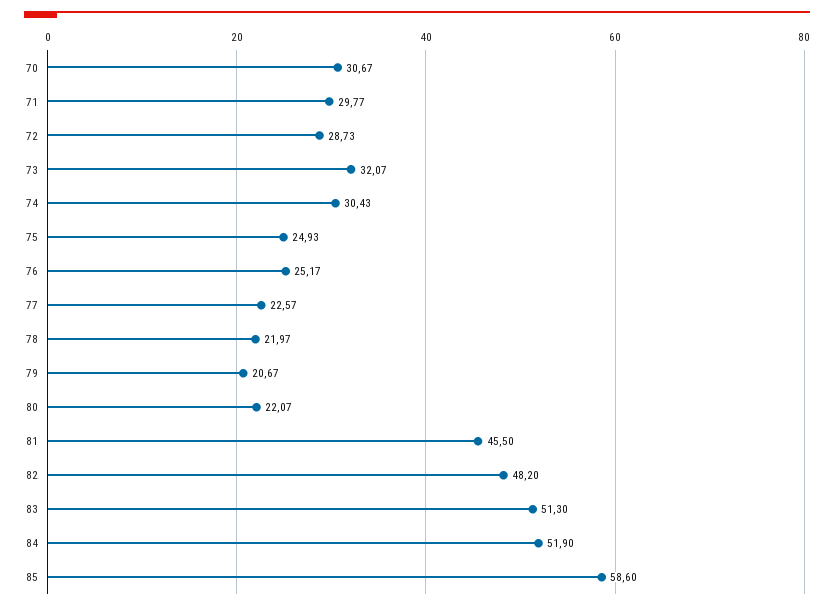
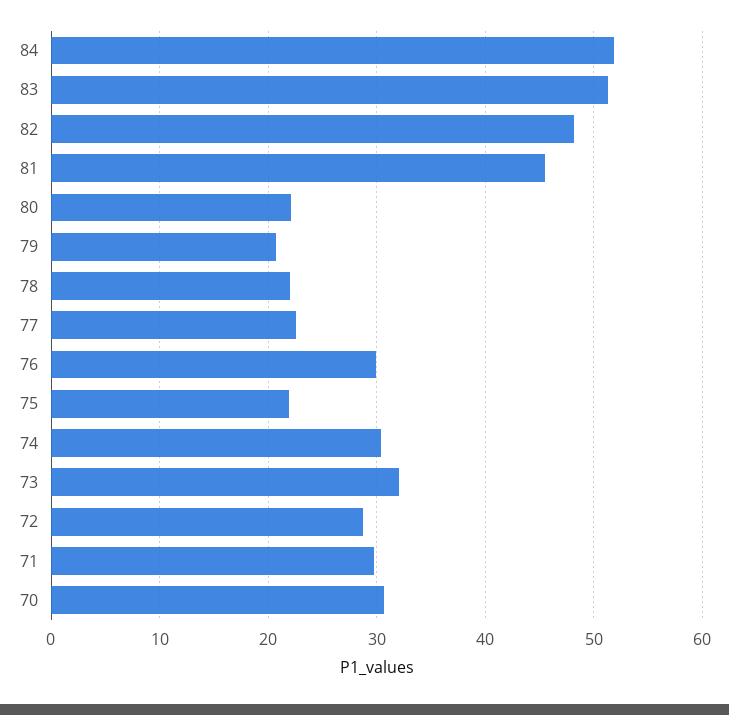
  {
    "70": 30.67,
    "71": 29.77,
    "72": 28.73,
    "73": 32.07,
    "74": 30.43,
-   "75": 24.93,
+   "75": 22,
-   "76": 25.17,
+   "76": 30,
    "77": 22.57,
    "78": 21.97,
    "79": 20.67,
    "80": 22.07,
    "81": 45.5,
    "82": 48.2,
    "83": 51.3,
-   "84": 51.9,
+   "84": 51.9
-   "85": 58.6
  }

